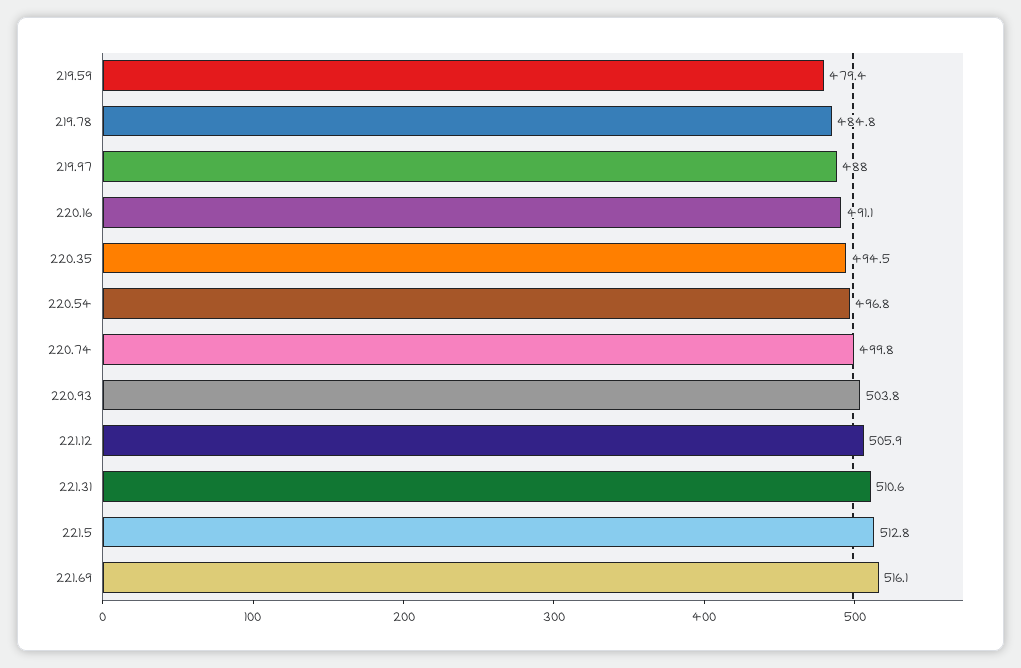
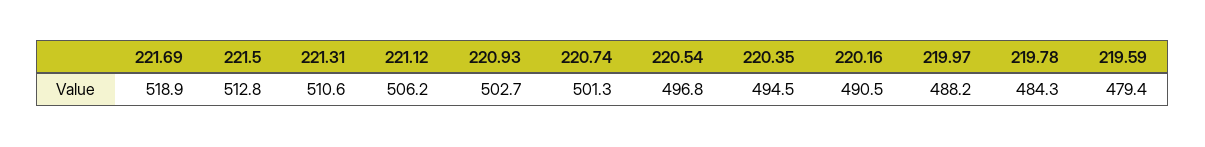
  {
    "219.59": 479.4,
-   "219.78": 484.8,
+   "219.78": 484.3,
-   "219.97": 488,
+   "219.97": 488.2,
-   "220.16": 491.1,
+   "220.16": 490.5,
    "220.35": 494.5,
    "220.54": 496.8,
-   "220.74": 499.8,
+   "220.74": 501.3,
-   "220.93": 503.8,
+   "220.93": 502.7,
-   "221.12": 505.9,
+   "221.12": 506.2,
    "221.31": 510.6,
    "221.5": 512.8,
-   "221.69": 516.1
+   "221.69": 518.9
  }

